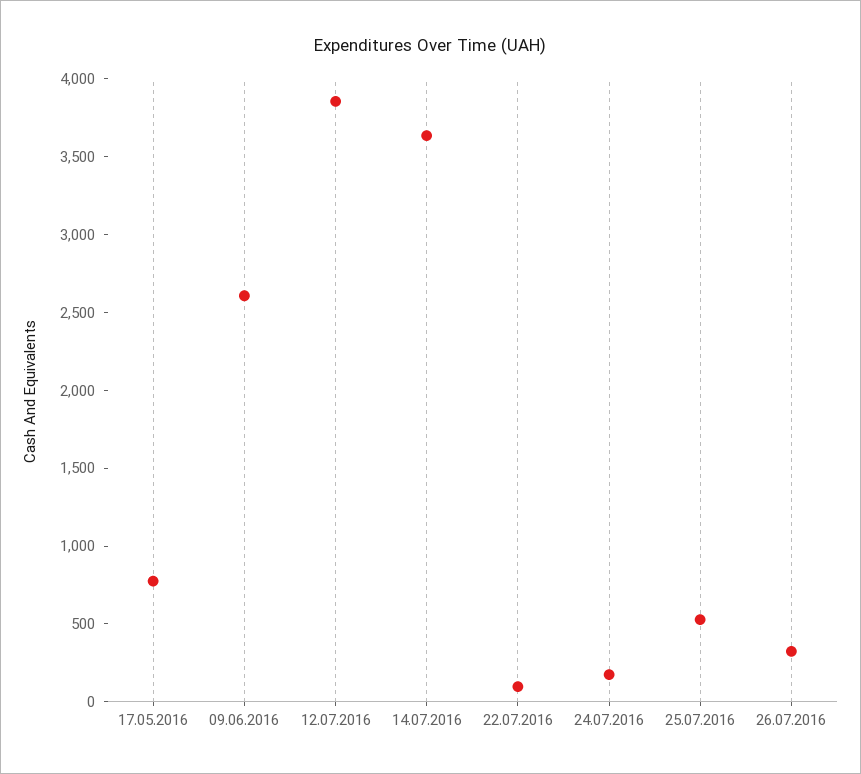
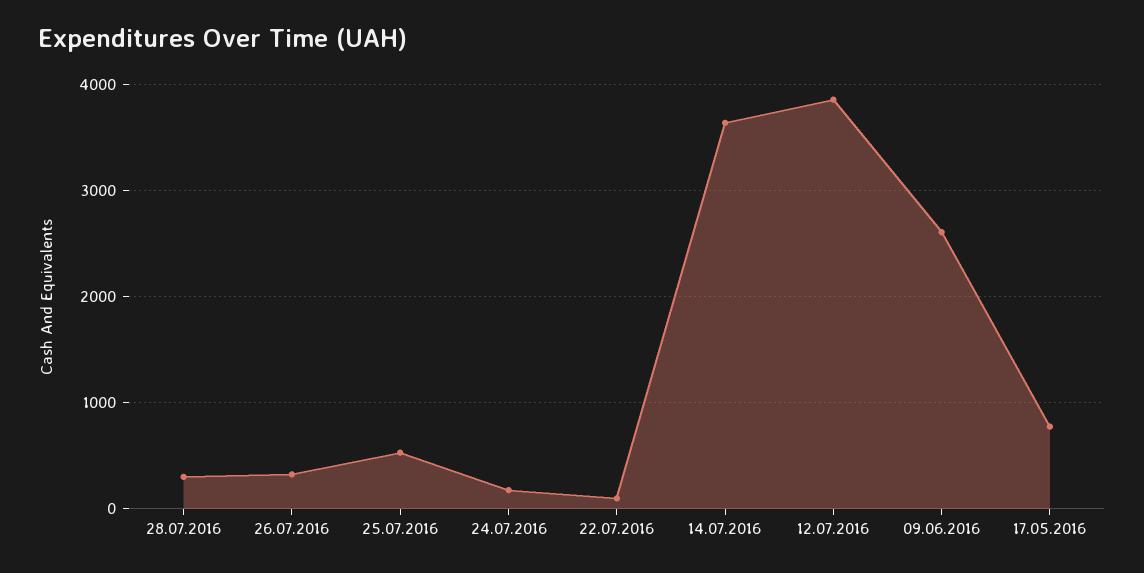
  {
    "17.05.2016": 800,
    "09.06.2016": 2600,
    "12.07.2016": 3900,
    "14.07.2016": 3600,
    "22.07.2016": 100,
    "24.07.2016": 200,
    "25.07.2016": 500,
-   "26.07.2016": 300
+   "26.07.2016": 300,
+   "28.07.2016": 300
  }

